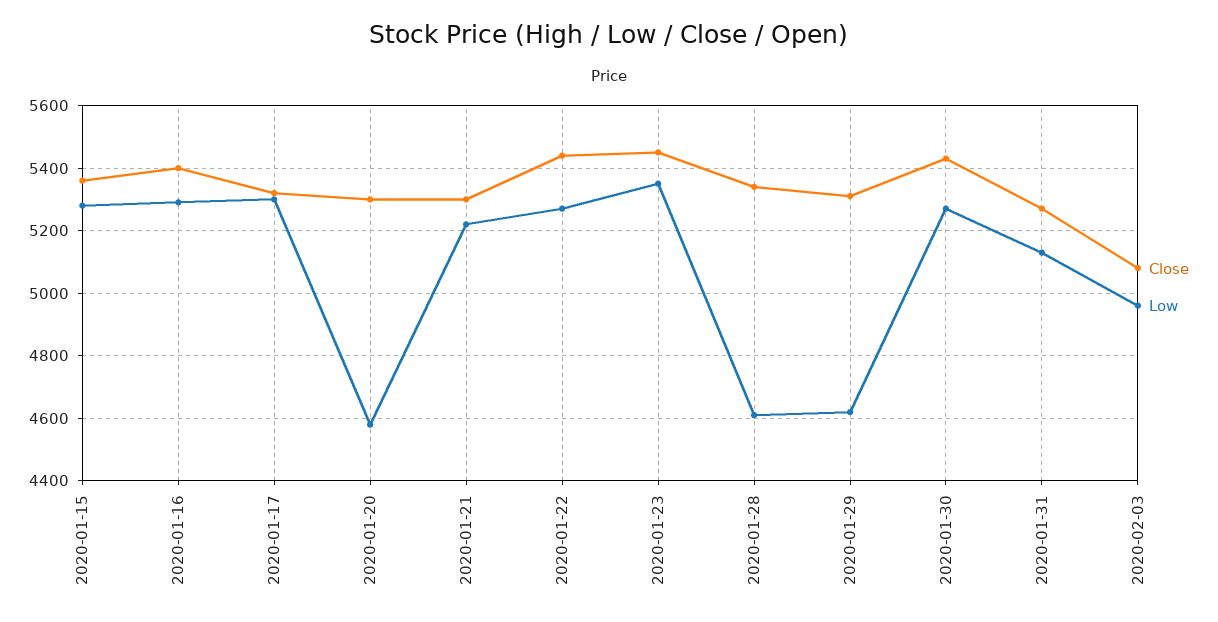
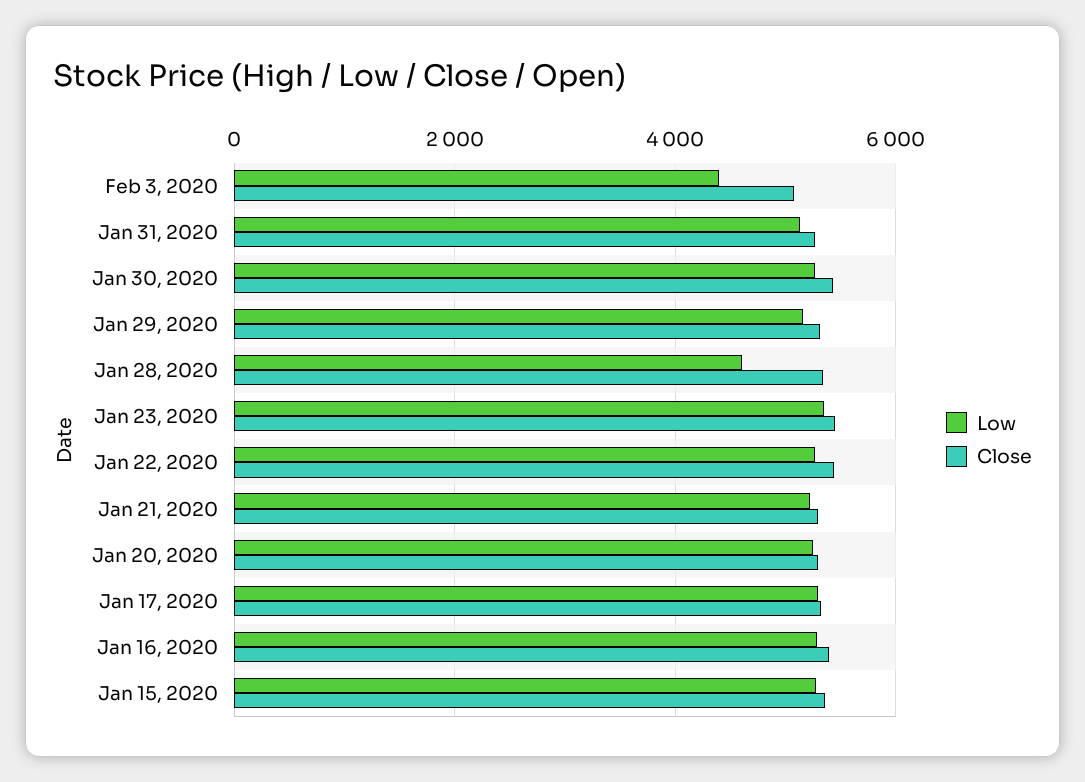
  {
    "Close": {
      "2020-01-15": 5360,
      "2020-01-16": 5400,
      "2020-01-17": 5320,
      "2020-01-20": 5300,
      "2020-01-21": 5300,
      "2020-01-22": 5440,
      "2020-01-23": 5460,
      "2020-01-28": 5340,
      "2020-01-29": 5320,
      "2020-01-30": 5440,
      "2020-01-31": 5280,
      "2020-02-03": 5080
    },
    "Low": {
      "2020-01-15": 5280,
      "2020-01-16": 5300,
      "2020-01-17": 5300,
-     "2020-01-20": 4580,
+     "2020-01-20": 5200,
      "2020-01-21": 5220,
      "2020-01-22": 5280,
      "2020-01-23": 5360,
      "2020-01-28": 4620,
-     "2020-01-29": 4620,
+     "2020-01-29": 5200,
      "2020-01-30": 5280,
      "2020-01-31": 5140,
-     "2020-02-03": 4960
+     "2020-02-03": 4400
    }
  }

